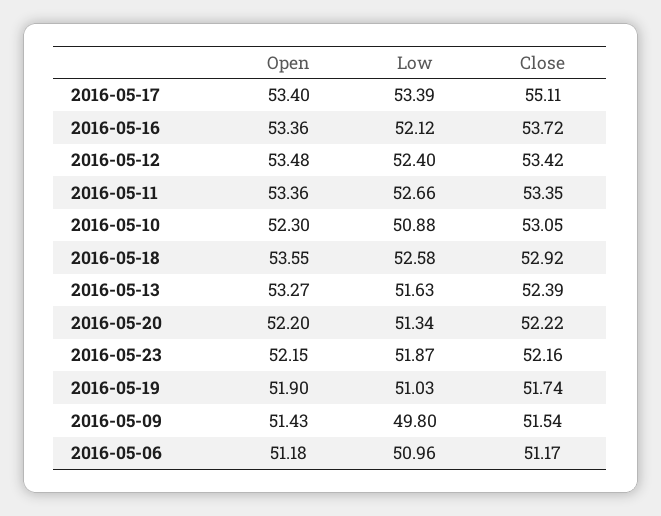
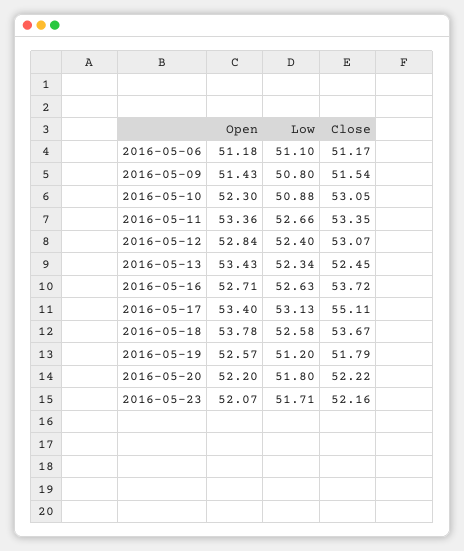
  {
    "Open": {
      "2016-05-17": 53.4,
-     "2016-05-16": 53.36,
+     "2016-05-16": 52.71,
-     "2016-05-12": 53.48,
+     "2016-05-12": 52.84,
      "2016-05-11": 53.36,
      "2016-05-10": 52.3,
-     "2016-05-18": 53.55,
+     "2016-05-18": 53.78,
-     "2016-05-13": 53.27,
+     "2016-05-13": 53.43,
      "2016-05-20": 52.2,
-     "2016-05-23": 52.15,
+     "2016-05-23": 52.07,
-     "2016-05-19": 51.9,
+     "2016-05-19": 52.57,
      "2016-05-09": 51.43,
      "2016-05-06": 51.18
    },
    "Low": {
-     "2016-05-17": 53.39,
+     "2016-05-17": 53.13,
-     "2016-05-16": 52.12,
+     "2016-05-16": 52.63,
      "2016-05-12": 52.4,
      "2016-05-11": 52.66,
      "2016-05-10": 50.88,
      "2016-05-18": 52.58,
-     "2016-05-13": 51.63,
+     "2016-05-13": 52.34,
-     "2016-05-20": 51.34,
+     "2016-05-20": 51.8,
-     "2016-05-23": 51.87,
+     "2016-05-23": 51.71,
-     "2016-05-19": 51.03,
+     "2016-05-19": 51.2,
-     "2016-05-09": 49.8,
+     "2016-05-09": 50.8,
-     "2016-05-06": 50.96
+     "2016-05-06": 51.1
    },
    "Close": {
      "2016-05-17": 55.11,
      "2016-05-16": 53.72,
-     "2016-05-12": 53.42,
+     "2016-05-12": 53.07,
      "2016-05-11": 53.35,
      "2016-05-10": 53.05,
-     "2016-05-18": 52.92,
+     "2016-05-18": 53.67,
-     "2016-05-13": 52.39,
+     "2016-05-13": 52.45,
      "2016-05-20": 52.22,
      "2016-05-23": 52.16,
-     "2016-05-19": 51.74,
+     "2016-05-19": 51.79,
      "2016-05-09": 51.54,
      "2016-05-06": 51.17
    }
  }

